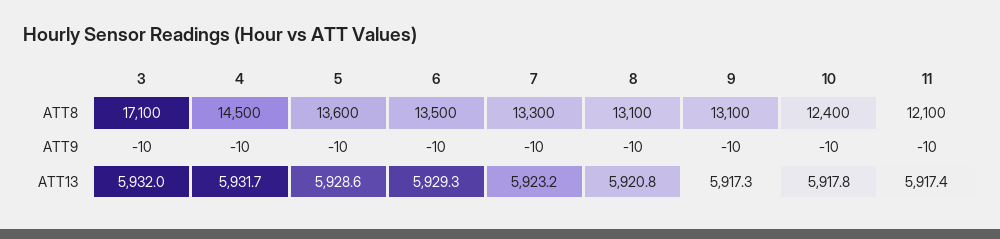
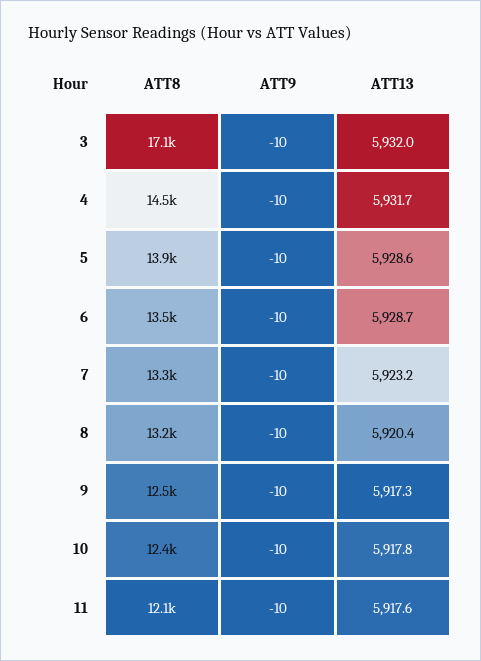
  {
    "3": {
      "ATT8": 17100,
      "ATT9": -10,
      "ATT13": 5932
    },
    "4": {
      "ATT8": 14500,
      "ATT9": -10,
      "ATT13": 5931.7
    },
    "5": {
-     "ATT8": 13600,
+     "ATT8": 13900,
      "ATT9": -10,
      "ATT13": 5928.6
    },
    "6": {
      "ATT8": 13500,
      "ATT9": -10,
-     "ATT13": 5929.3
+     "ATT13": 5928.7
    },
    "7": {
      "ATT8": 13300,
      "ATT9": -10,
      "ATT13": 5923.2
    },
    "8": {
-     "ATT8": 13100,
+     "ATT8": 13200,
      "ATT9": -10,
-     "ATT13": 5920.8
+     "ATT13": 5920.4
    },
    "9": {
-     "ATT8": 13100,
+     "ATT8": 12500,
      "ATT9": -10,
      "ATT13": 5917.3
    },
    "10": {
      "ATT8": 12400,
      "ATT9": -10,
      "ATT13": 5917.8
    },
    "11": {
      "ATT8": 12100,
      "ATT9": -10,
-     "ATT13": 5917.4
+     "ATT13": 5917.6
    }
  }

